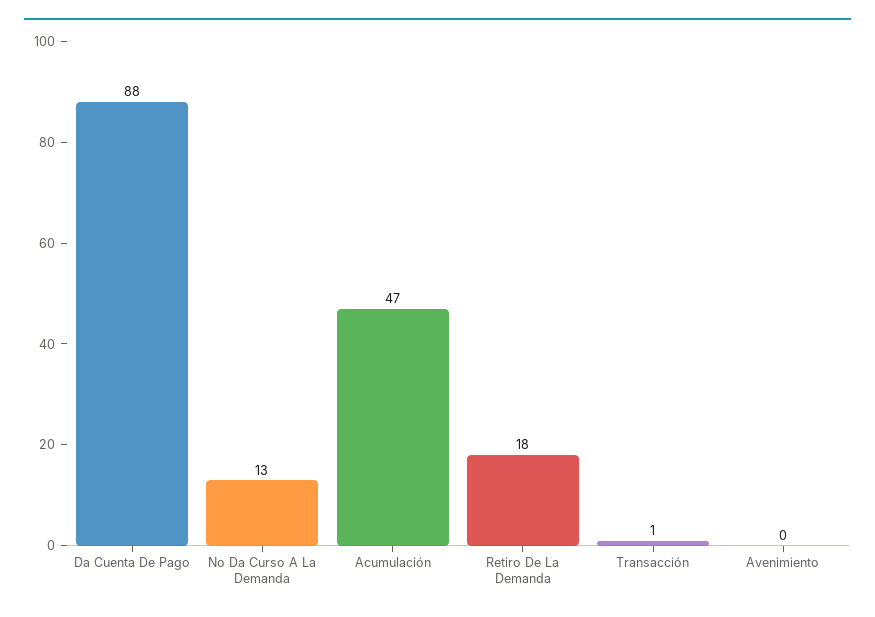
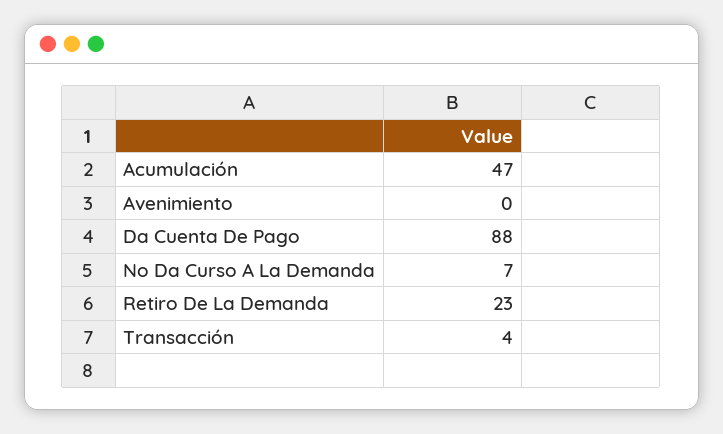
  {
    "Da Cuenta De Pago": 88,
-   "No Da Curso A La Demanda": 13,
+   "No Da Curso A La Demanda": 7,
    "Acumulación": 47,
-   "Retiro De La Demanda": 18,
+   "Retiro De La Demanda": 23,
-   "Transacción": 1,
+   "Transacción": 4,
    "Avenimiento": 0
  }

